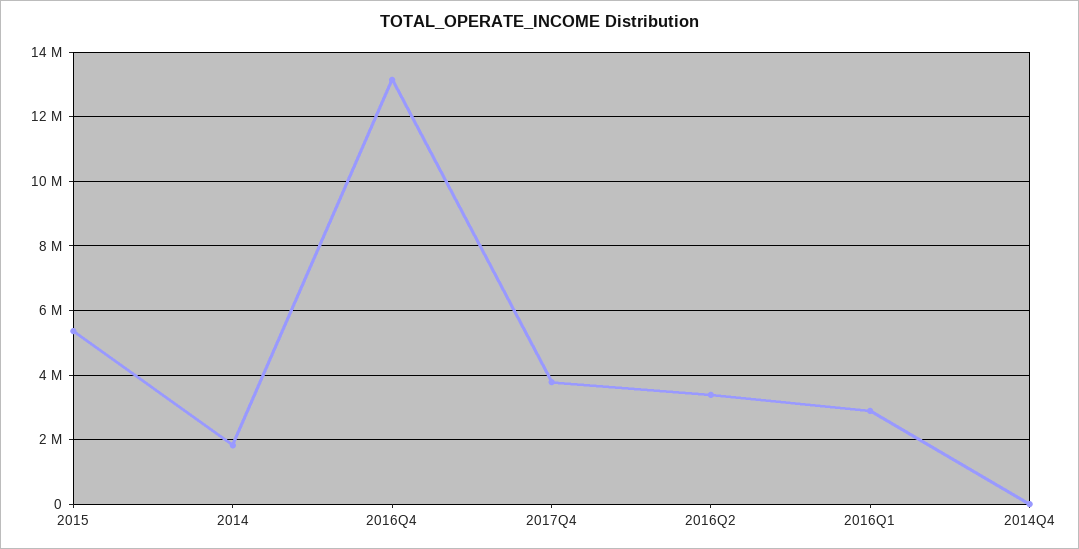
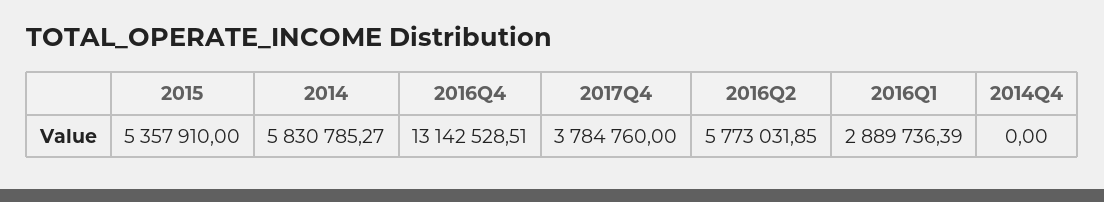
  {
    "2015": 5357910,
-   "2014": 1800000,
+   "2014": 5830785.27,
    "2016Q4": 13142528.51,
    "2017Q4": 3784760,
-   "2016Q2": 3400000,
+   "2016Q2": 5773031.85,
    "2016Q1": 2889736.39,
    "2014Q4": 0
  }

